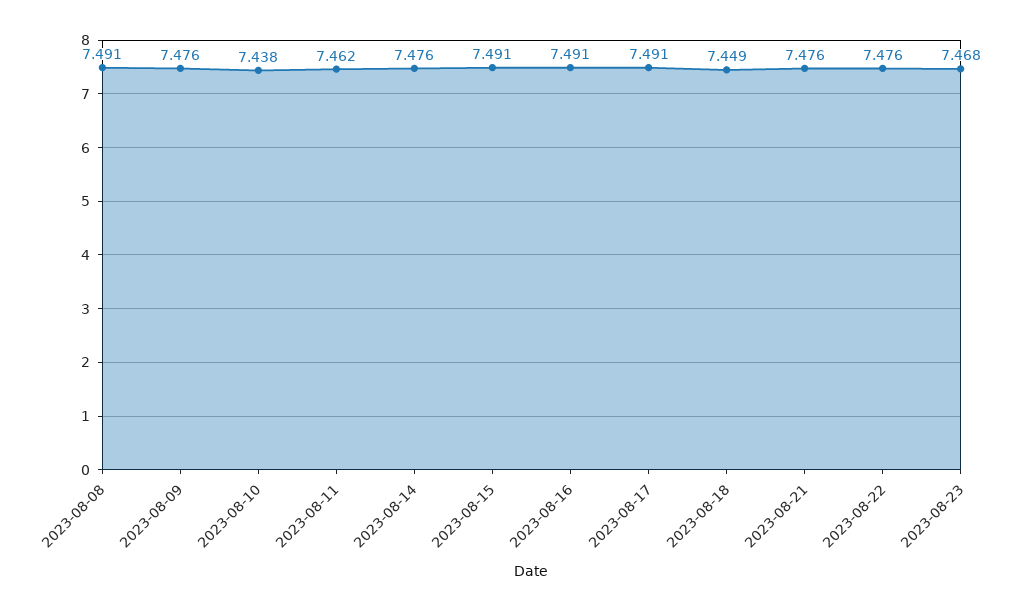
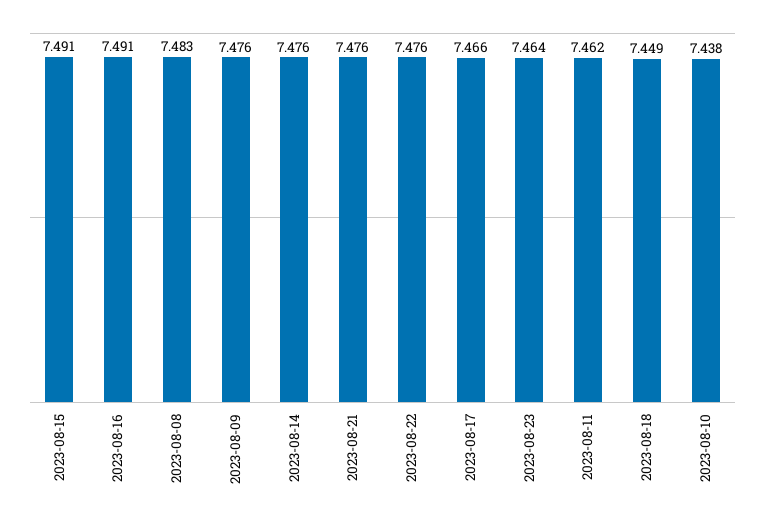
  {
-   "2023-08-08": 7.491,
+   "2023-08-08": 7.483,
    "2023-08-09": 7.476,
    "2023-08-10": 7.438,
    "2023-08-11": 7.462,
    "2023-08-14": 7.476,
    "2023-08-15": 7.491,
    "2023-08-16": 7.491,
-   "2023-08-17": 7.491,
+   "2023-08-17": 7.466,
    "2023-08-18": 7.449,
    "2023-08-21": 7.476,
    "2023-08-22": 7.476,
-   "2023-08-23": 7.468
+   "2023-08-23": 7.464
  }

